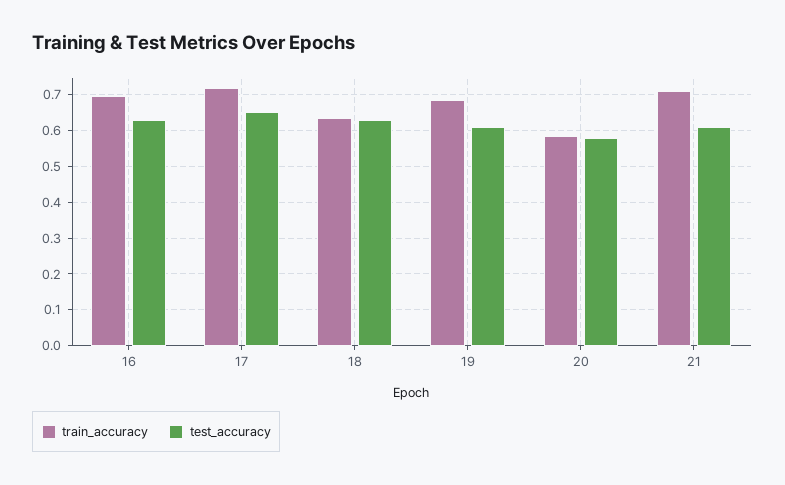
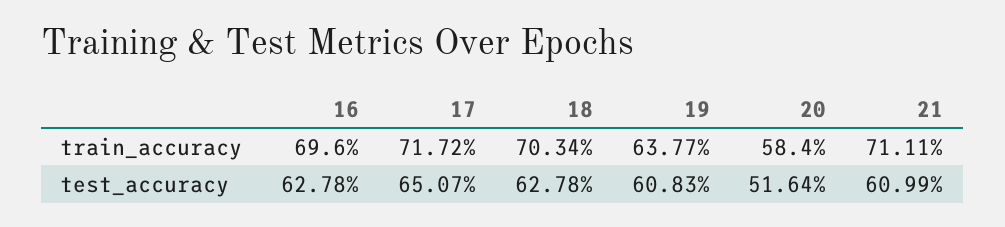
  {
    "train_accuracy": {
      "16": 0.696,
      "17": 0.7172,
-     "18": 0.64,
+     "18": 0.7034,
-     "19": 0.68,
+     "19": 0.6377,
      "20": 0.584,
      "21": 0.7111
    },
    "test_accuracy": {
      "16": 0.6278,
      "17": 0.6507,
      "18": 0.6278,
      "19": 0.6083,
-     "20": 0.58,
+     "20": 0.5164,
      "21": 0.6099
    }
  }

